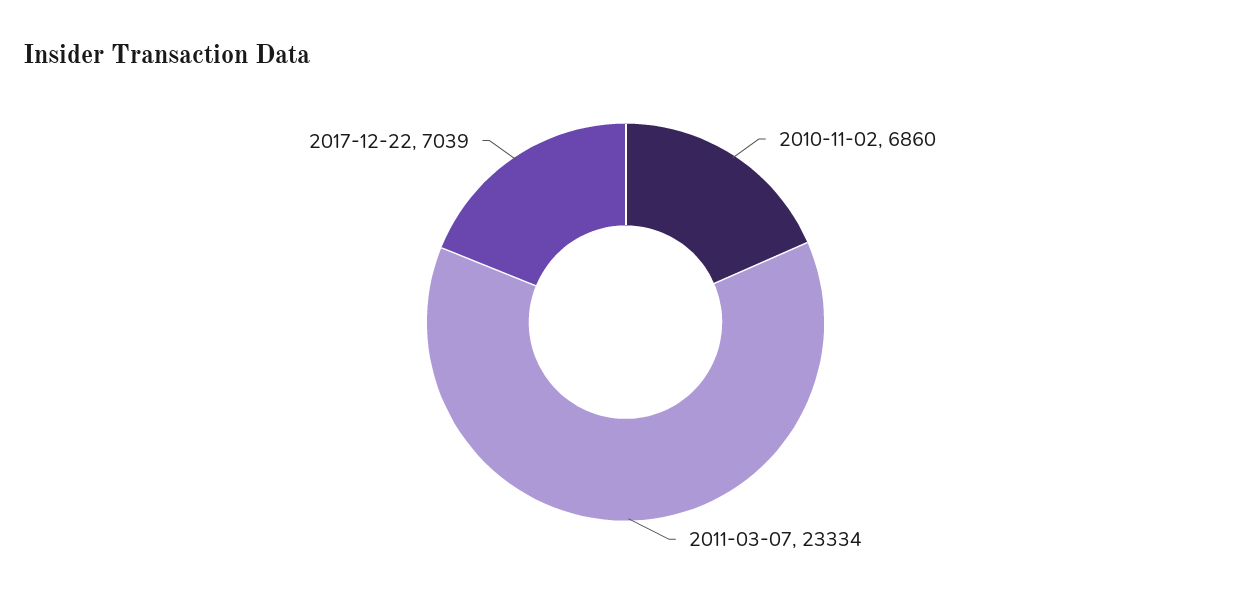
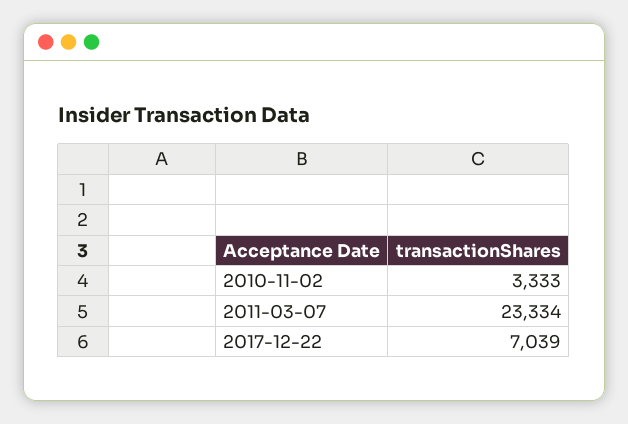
  {
-   "2010-11-02": 6860,
+   "2010-11-02": 3333,
    "2011-03-07": 23334,
    "2017-12-22": 7039
  }

